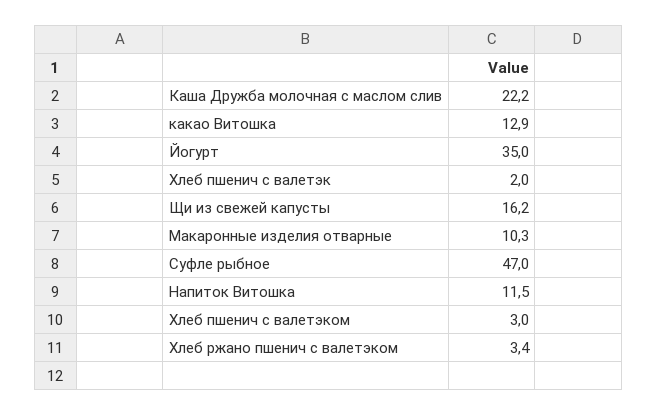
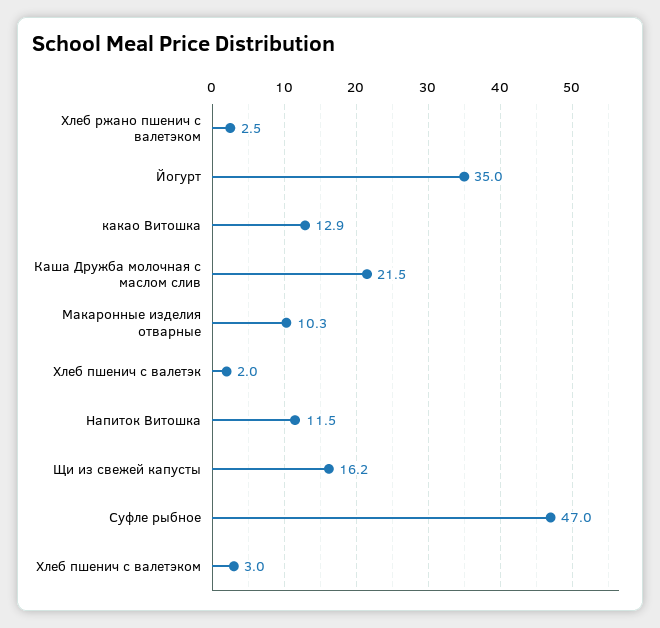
  {
-   "Каша Дружба молочная с маслом слив": 22.2,
+   "Каша Дружба молочная с маслом слив": 21.5,
    "какао Витошка": 12.9,
    "Йогурт": 35,
    "Хлеб пшенич с валетэк": 2,
    "Щи из свежей капусты": 16.2,
    "Макаронные изделия отварные": 10.3,
    "Суфле рыбное": 47,
    "Напиток Витошка": 11.5,
    "Хлеб пшенич с валетэком": 3,
-   "Хлеб ржано пшенич с валетэком": 3.4
+   "Хлеб ржано пшенич с валетэком": 2.5
  }

